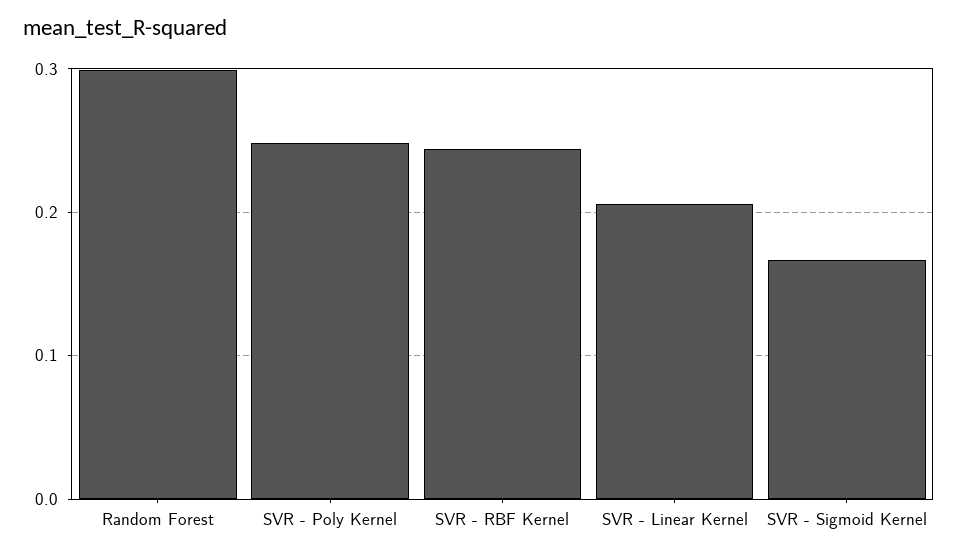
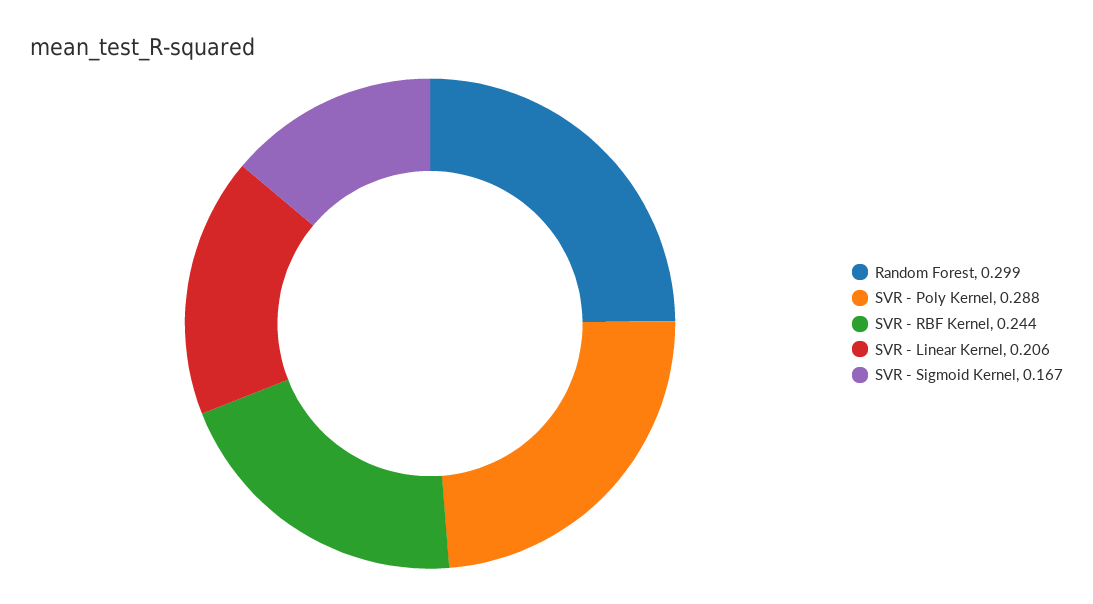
  {
    "Random Forest": 0.299,
-   "SVR - Poly Kernel": 0.25,
+   "SVR - Poly Kernel": 0.288,
    "SVR - RBF Kernel": 0.244,
    "SVR - Linear Kernel": 0.206,
    "SVR - Sigmoid Kernel": 0.167
  }

